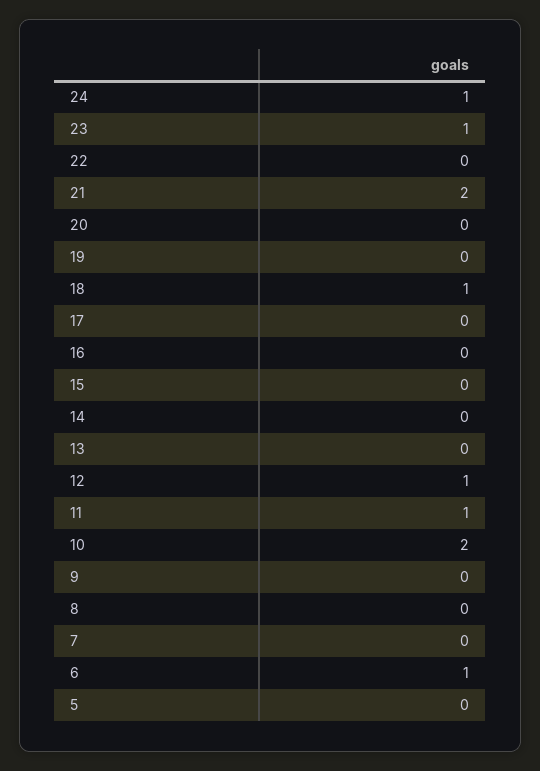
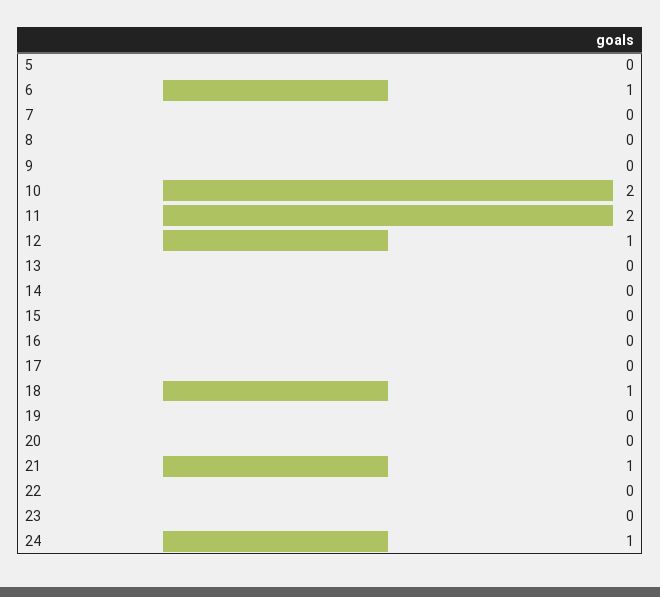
  {
    "24": 1,
-   "23": 1,
+   "23": 0,
    "22": 0,
-   "21": 2,
+   "21": 1,
    "20": 0,
    "19": 0,
    "18": 1,
    "17": 0,
    "16": 0,
    "15": 0,
    "14": 0,
    "13": 0,
    "12": 1,
-   "11": 1,
+   "11": 2,
    "10": 2,
    "9": 0,
    "8": 0,
    "7": 0,
    "6": 1,
    "5": 0
  }

